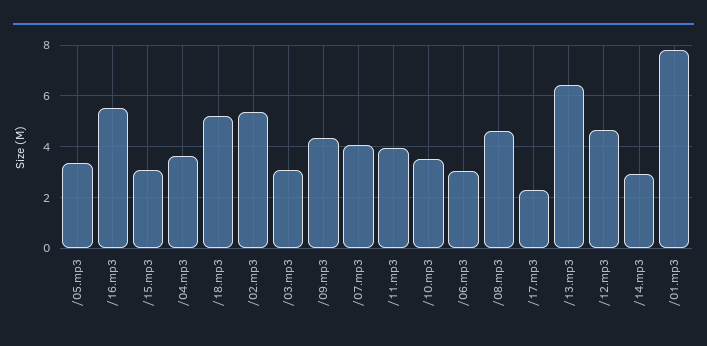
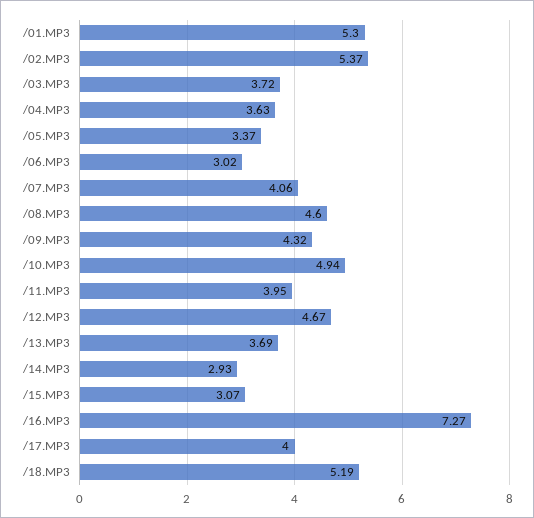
  {
    "/05.mp3": 3.37,
-   "/16.mp3": 5.5,
+   "/16.mp3": 7.27,
    "/15.mp3": 3.07,
    "/04.mp3": 3.63,
    "/18.mp3": 5.19,
    "/02.mp3": 5.37,
-   "/03.mp3": 3,
+   "/03.mp3": 3.72,
    "/09.mp3": 4.32,
    "/07.mp3": 4.06,
    "/11.mp3": 3.95,
-   "/10.mp3": 3.5,
+   "/10.mp3": 4.94,
    "/06.mp3": 3.02,
    "/08.mp3": 4.6,
-   "/17.mp3": 2.25,
+   "/17.mp3": 4,
-   "/13.mp3": 6.5,
+   "/13.mp3": 3.69,
    "/12.mp3": 4.67,
    "/14.mp3": 2.93,
-   "/01.mp3": 7.75
+   "/01.mp3": 5.3
  }

